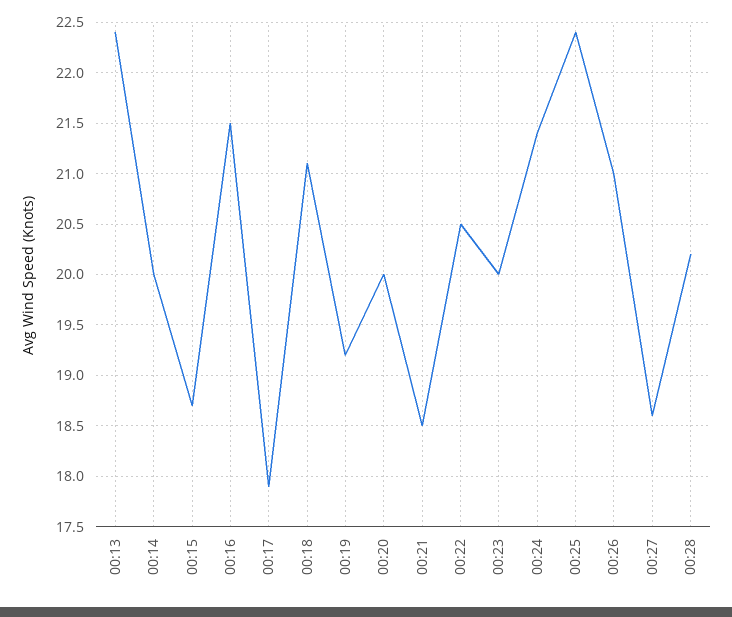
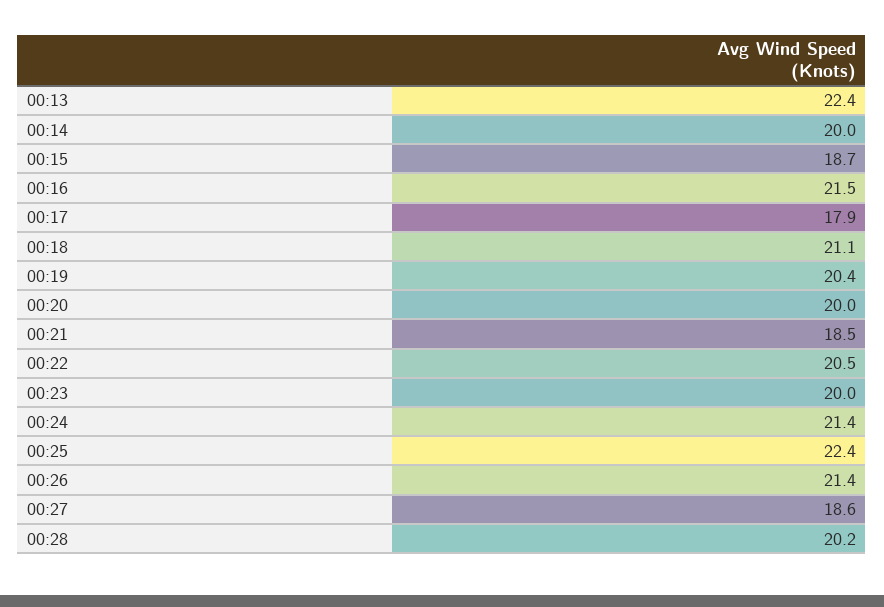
  {
    "00:13": 22.4,
    "00:14": 20,
    "00:15": 18.7,
    "00:16": 21.5,
    "00:17": 17.9,
    "00:18": 21.1,
-   "00:19": 19.2,
+   "00:19": 20.4,
    "00:20": 20,
    "00:21": 18.5,
    "00:22": 20.5,
    "00:23": 20,
    "00:24": 21.4,
    "00:25": 22.4,
-   "00:26": 21,
+   "00:26": 21.4,
    "00:27": 18.6,
    "00:28": 20.2
  }

